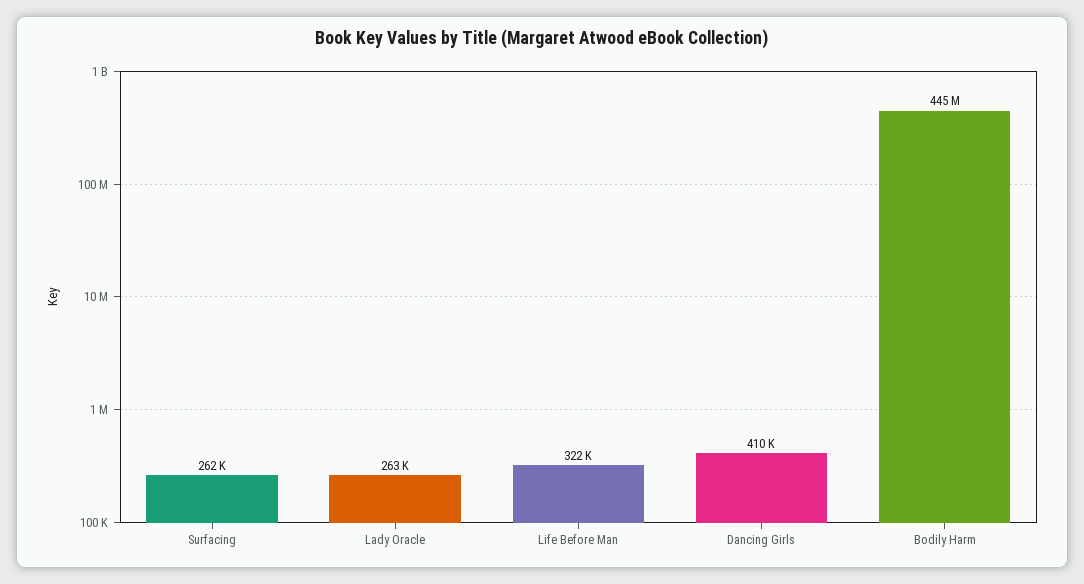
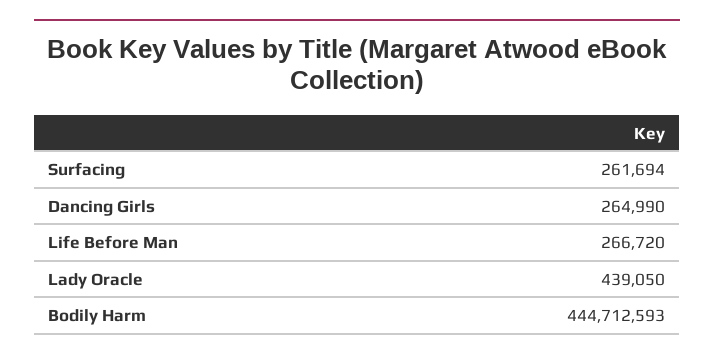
  {
    "Surfacing": 261694,
-   "Lady Oracle": 263000,
+   "Lady Oracle": 439050,
-   "Life Before Man": 322000,
+   "Life Before Man": 266720,
-   "Dancing Girls": 410000,
+   "Dancing Girls": 264990,
    "Bodily Harm": 444712593
  }

